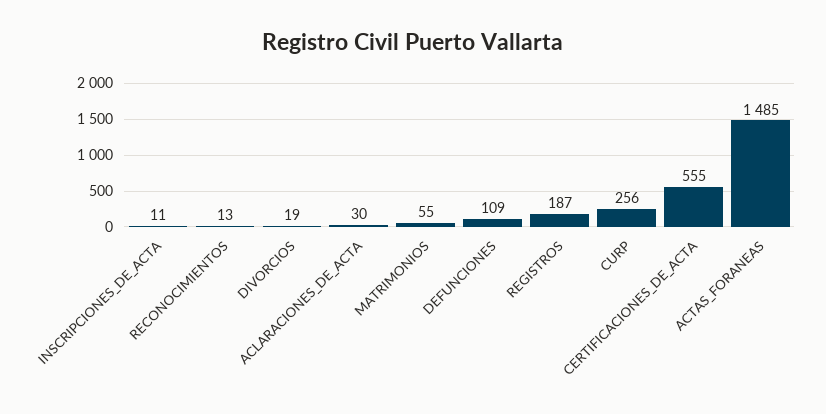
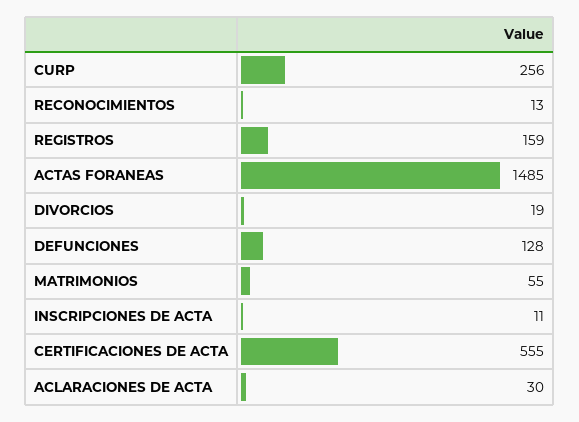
  {
    "INSCRIPCIONES_DE_ACTA": 11,
    "RECONOCIMIENTOS": 13,
    "DIVORCIOS": 19,
    "ACLARACIONES_DE_ACTA": 30,
    "MATRIMONIOS": 55,
-   "DEFUNCIONES": 109,
+   "DEFUNCIONES": 128,
-   "REGISTROS": 187,
+   "REGISTROS": 159,
    "CURP": 256,
    "CERTIFICACIONES_DE_ACTA": 555,
    "ACTAS_FORANEAS": 1485
  }

